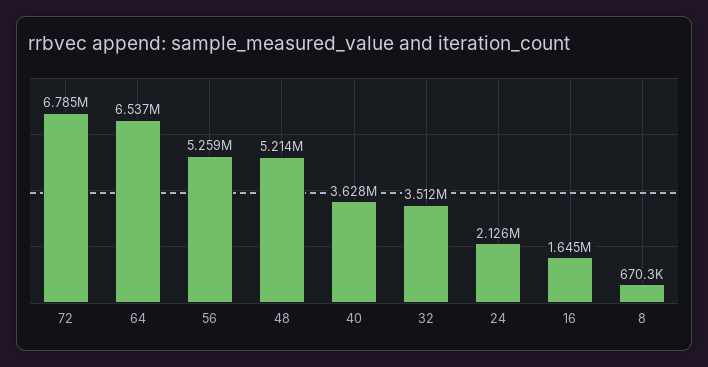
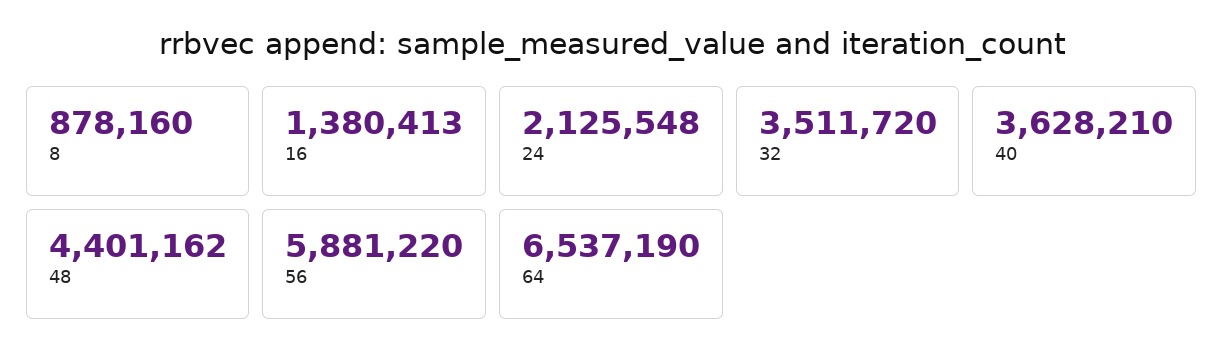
  {
-   "72": 6785000,
    "64": 6537190,
-   "56": 5259000,
+   "56": 5881220,
-   "48": 5214000,
+   "48": 4401162,
    "40": 3628210,
    "32": 3511720,
    "24": 2125548,
-   "16": 1645000,
+   "16": 1380413,
-   "8": 670300
+   "8": 878160
  }

